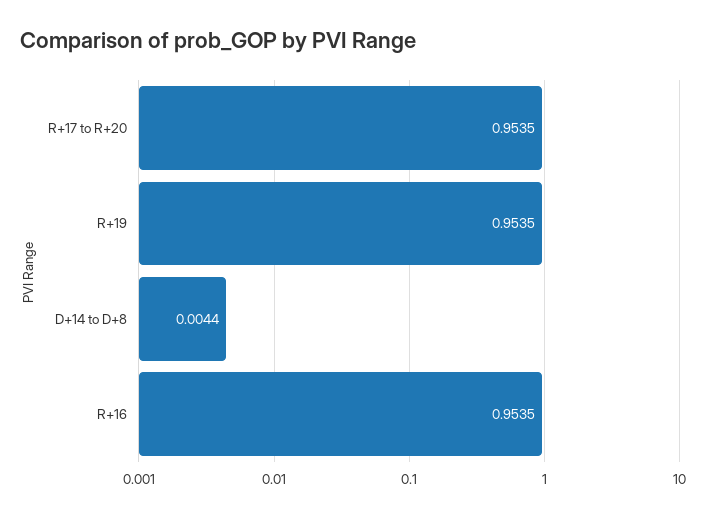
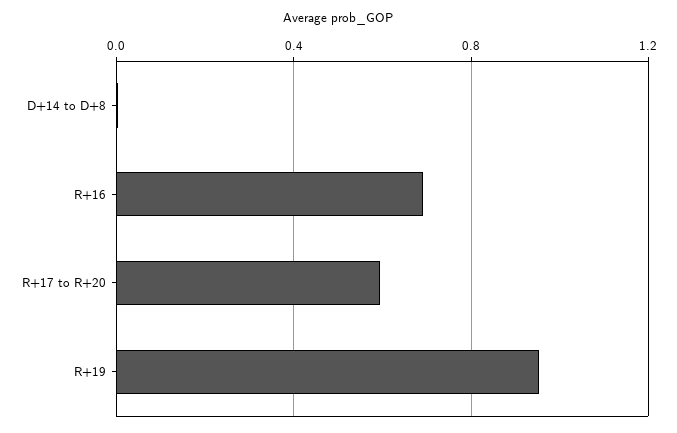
  {
-   "R+17 to R+20": 0.9535,
+   "R+17 to R+20": 0.6,
    "R+19": 0.9535,
    "D+14 to D+8": 0.0044,
-   "R+16": 0.9535
+   "R+16": 0.7
  }

